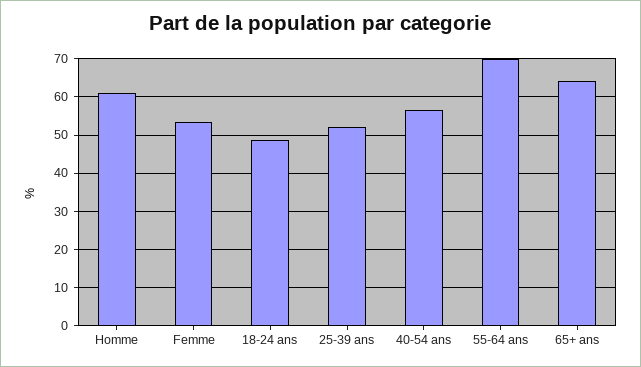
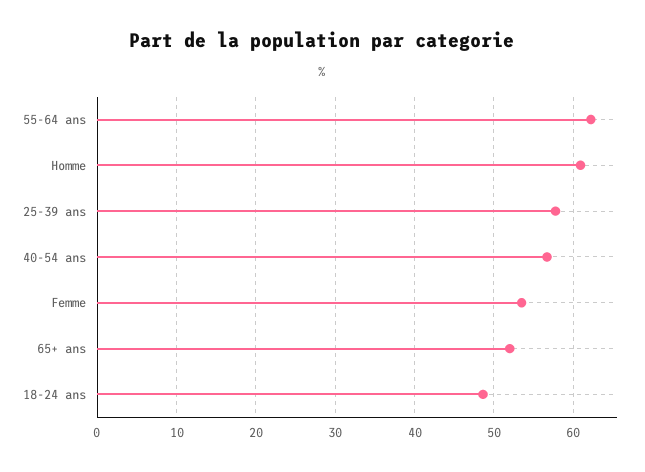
  {
    "Homme": 61,
    "Femme": 54,
    "18-24 ans": 49,
-   "25-39 ans": 52,
+   "25-39 ans": 58,
    "40-54 ans": 57,
-   "55-64 ans": 70,
+   "55-64 ans": 62,
-   "65+ ans": 64
+   "65+ ans": 52
  }

